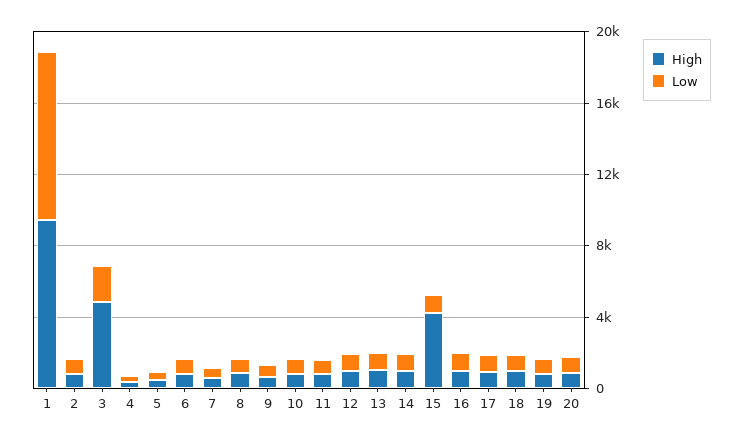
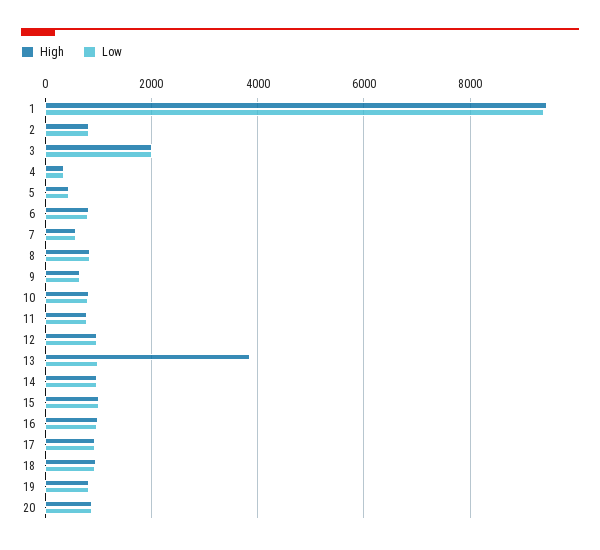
  {
    "High": {
      "1": 9400,
      "2": 800,
-     "3": 5000,
+     "3": 2000,
      "4": 400,
      "5": 400,
      "6": 800,
      "7": 600,
      "8": 800,
      "9": 600,
      "10": 800,
      "11": 800,
      "12": 1000,
-     "13": 1000,
+     "13": 3800,
      "14": 1000,
-     "15": 4000,
+     "15": 1000,
      "16": 1000,
      "17": 1000,
      "18": 1000,
      "19": 800,
      "20": 800
    },
    "Low": {
      "1": 9400,
      "2": 800,
      "3": 2000,
      "4": 400,
      "5": 400,
      "6": 800,
      "7": 600,
      "8": 800,
      "9": 600,
      "10": 800,
      "11": 800,
      "12": 1000,
      "13": 1000,
      "14": 1000,
      "15": 1000,
      "16": 1000,
      "17": 1000,
      "18": 1000,
      "19": 800,
      "20": 800
    }
  }

